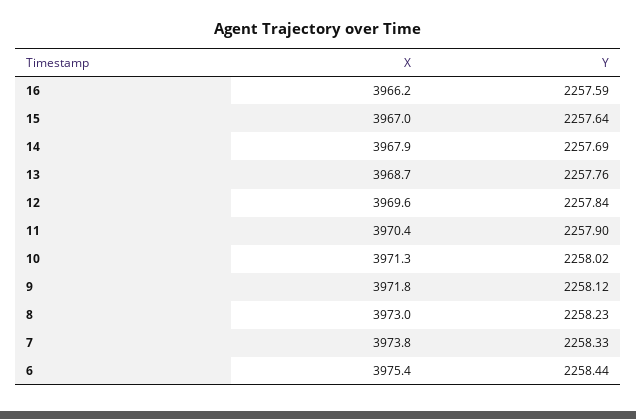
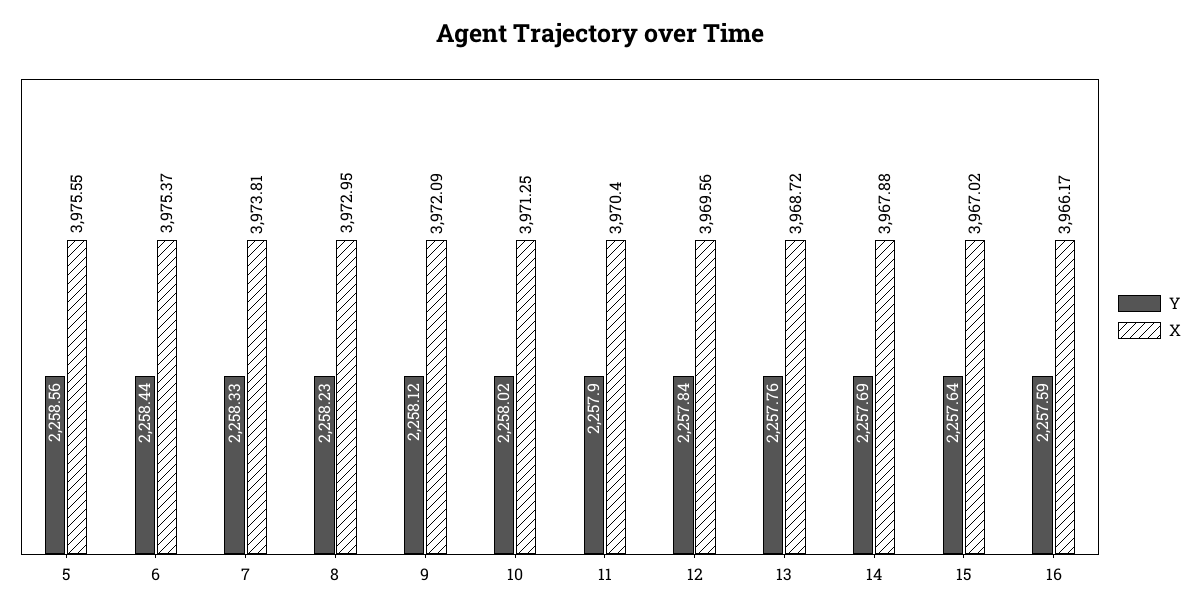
  {
    "X": {
      "16": 3966.17,
      "15": 3967.02,
      "14": 3967.88,
      "13": 3968.72,
      "12": 3969.56,
      "11": 3970.4,
      "10": 3971.25,
-     "9": 3971.8,
+     "9": 3972.09,
      "8": 3972.95,
      "7": 3973.81,
-     "6": 3975.37
+     "6": 3975.37,
+     "5": 3975.55
    },
    "Y": {
      "16": 2257.59,
      "15": 2257.64,
      "14": 2257.69,
      "13": 2257.76,
      "12": 2257.84,
      "11": 2257.9,
      "10": 2258.02,
      "9": 2258.12,
      "8": 2258.23,
      "7": 2258.33,
-     "6": 2258.44
+     "6": 2258.44,
+     "5": 2258.56
    }
  }

